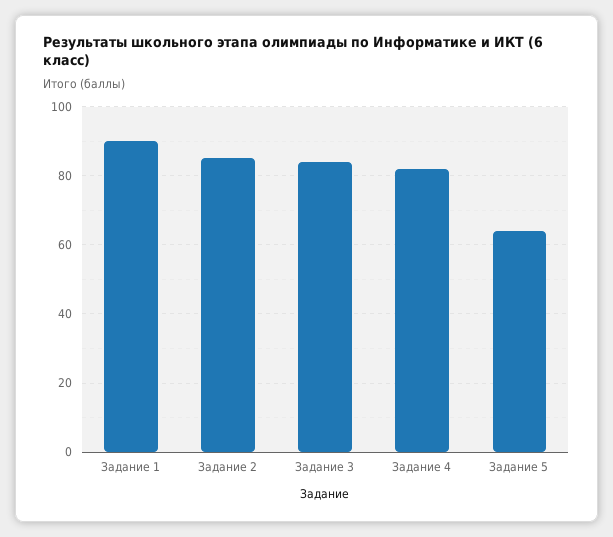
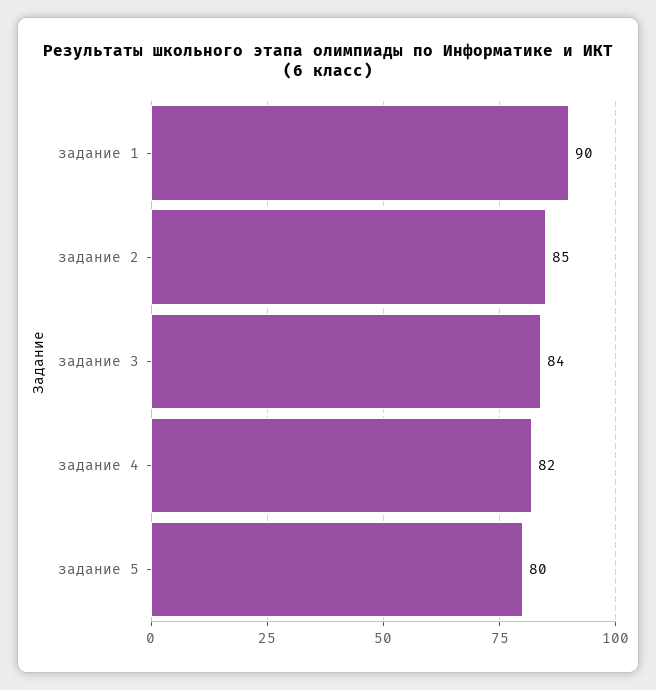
  {
    "Задание 1": 90,
    "Задание 2": 85,
    "Задание 3": 84,
    "Задание 4": 82,
-   "Задание 5": 65
+   "Задание 5": 80
  }

